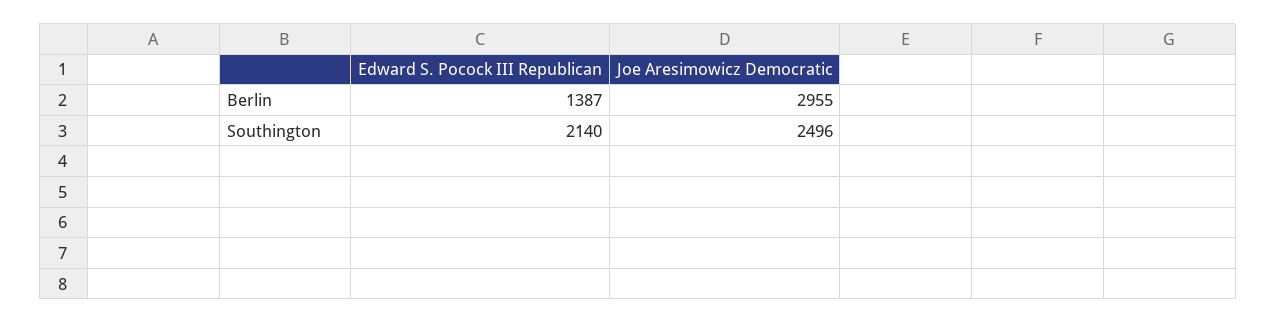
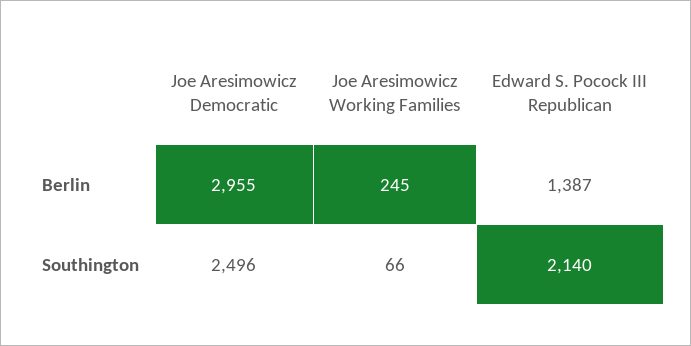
  {
    "Edward S. Pocock III Republican": {
      "Berlin": 1387,
      "Southington": 2140
    },
    "Joe Aresimowicz Democratic": {
      "Berlin": 2955,
      "Southington": 2496
-   }
+   },
+   "Joe Aresimowicz Working Families": {
+     "Berlin": 245,
+     "Southington": 66
+   }
  }

